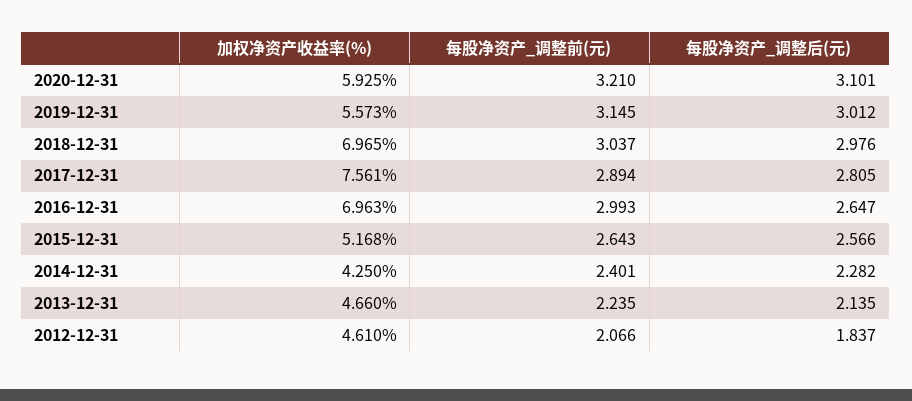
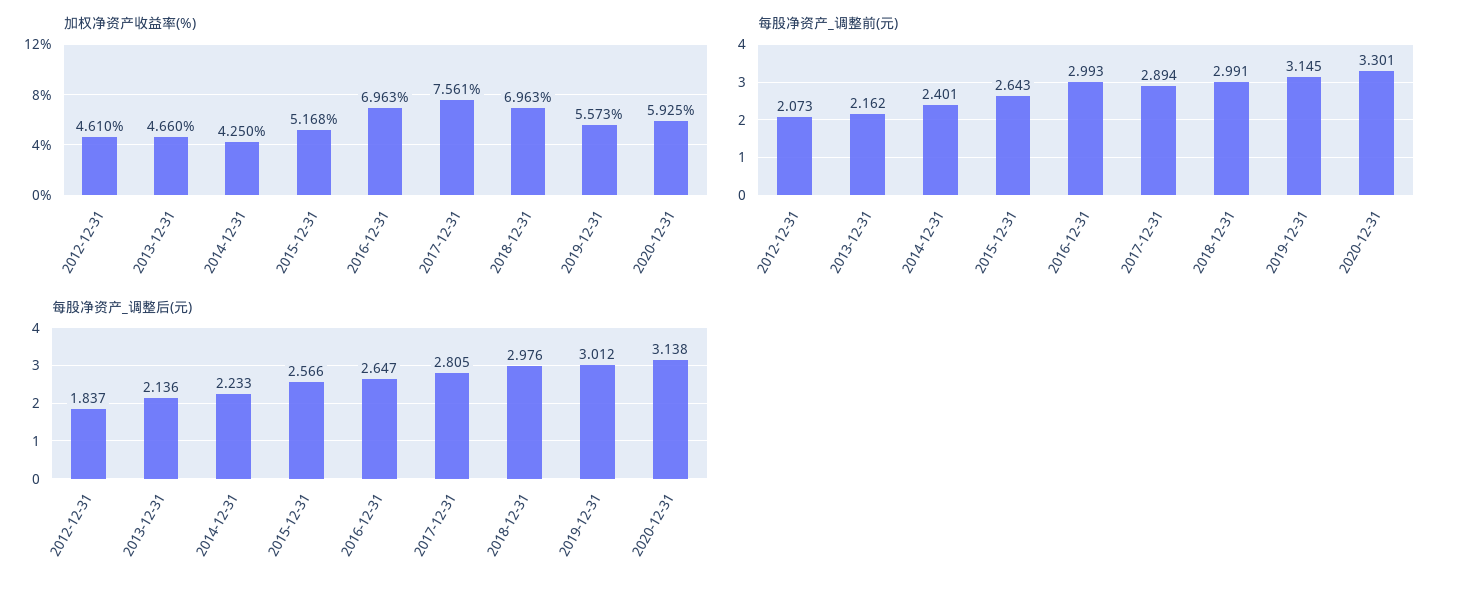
  {
    "加权净资产收益率(%)": {
      "2020-12-31": 5.925,
      "2019-12-31": 5.573,
-     "2018-12-31": 6.965,
+     "2018-12-31": 6.963,
      "2017-12-31": 7.561,
      "2016-12-31": 6.963,
      "2015-12-31": 5.168,
      "2014-12-31": 4.25,
      "2013-12-31": 4.66,
      "2012-12-31": 4.61
    },
    "每股净资产_调整前(元)": {
-     "2020-12-31": 3.21,
+     "2020-12-31": 3.301,
      "2019-12-31": 3.145,
-     "2018-12-31": 3.037,
+     "2018-12-31": 2.991,
      "2017-12-31": 2.894,
      "2016-12-31": 2.993,
      "2015-12-31": 2.643,
      "2014-12-31": 2.401,
-     "2013-12-31": 2.235,
+     "2013-12-31": 2.162,
-     "2012-12-31": 2.066
+     "2012-12-31": 2.073
    },
    "每股净资产_调整后(元)": {
-     "2020-12-31": 3.101,
+     "2020-12-31": 3.138,
      "2019-12-31": 3.012,
      "2018-12-31": 2.976,
      "2017-12-31": 2.805,
      "2016-12-31": 2.647,
      "2015-12-31": 2.566,
-     "2014-12-31": 2.282,
+     "2014-12-31": 2.233,
-     "2013-12-31": 2.135,
+     "2013-12-31": 2.136,
      "2012-12-31": 1.837
    }
  }

